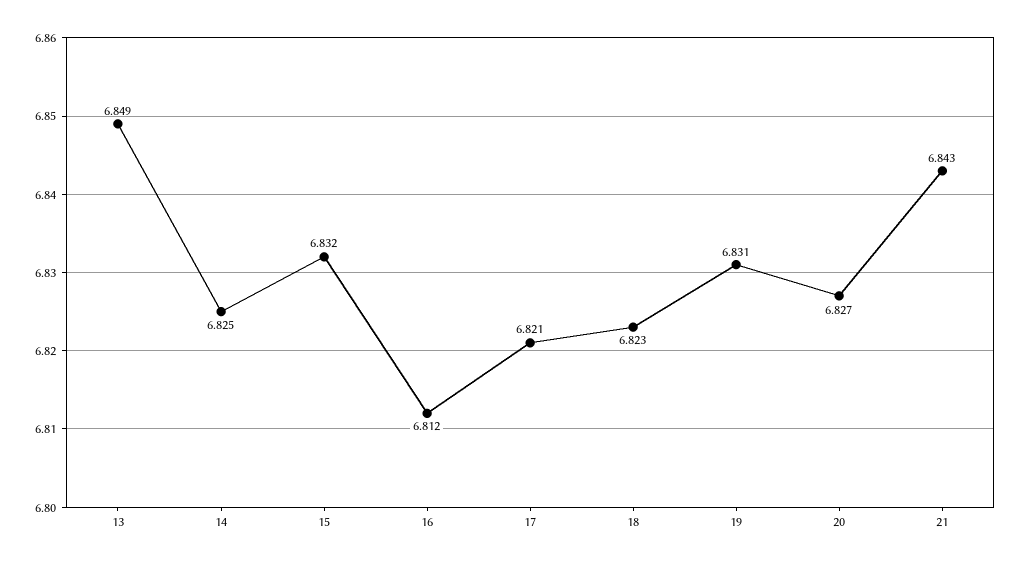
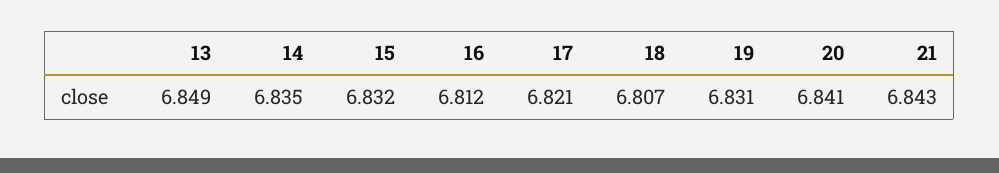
  {
    "13": 6.849,
-   "14": 6.825,
+   "14": 6.835,
    "15": 6.832,
    "16": 6.812,
    "17": 6.821,
-   "18": 6.823,
+   "18": 6.807,
    "19": 6.831,
-   "20": 6.827,
+   "20": 6.841,
    "21": 6.843
  }

